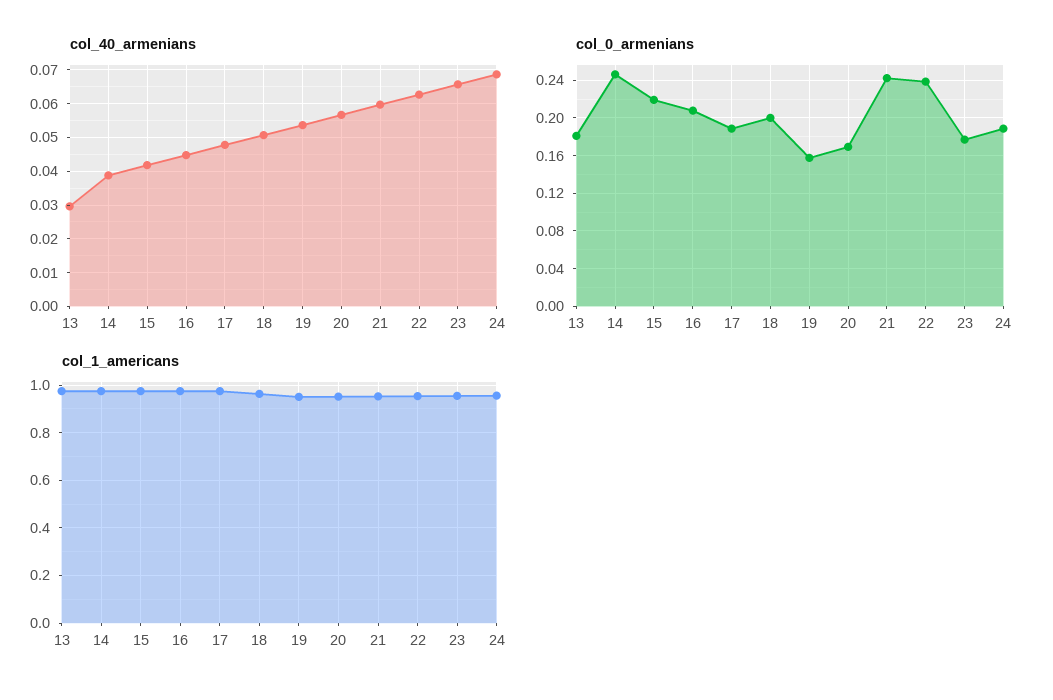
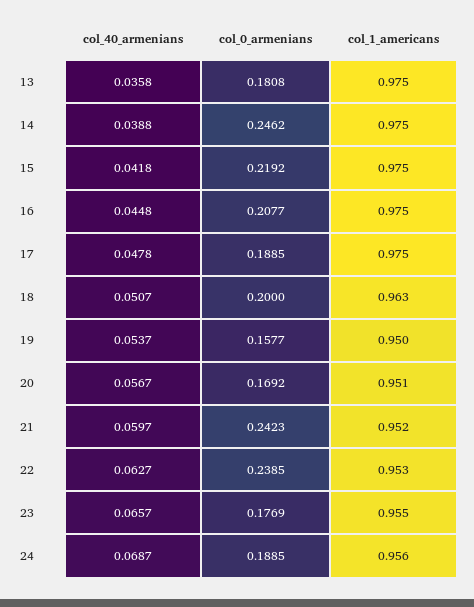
  {
    "col_40_armenians": {
-     "13": 0.03,
+     "13": 0.0358,
      "14": 0.0388,
      "15": 0.0418,
      "16": 0.0448,
      "17": 0.0478,
      "18": 0.0507,
      "19": 0.0537,
      "20": 0.0567,
      "21": 0.0597,
      "22": 0.0627,
      "23": 0.0657,
      "24": 0.0687
    },
    "col_0_armenians": {
      "13": 0.1808,
      "14": 0.2462,
      "15": 0.2192,
      "16": 0.2077,
      "17": 0.1885,
      "18": 0.2,
      "19": 0.1577,
      "20": 0.1692,
      "21": 0.2423,
      "22": 0.2385,
      "23": 0.1769,
      "24": 0.1885
    },
    "col_1_americans": {
      "13": 0.975,
      "14": 0.975,
      "15": 0.975,
      "16": 0.975,
      "17": 0.975,
      "18": 0.963,
      "19": 0.95,
      "20": 0.951,
      "21": 0.952,
      "22": 0.953,
      "23": 0.955,
      "24": 0.956
    }
  }

